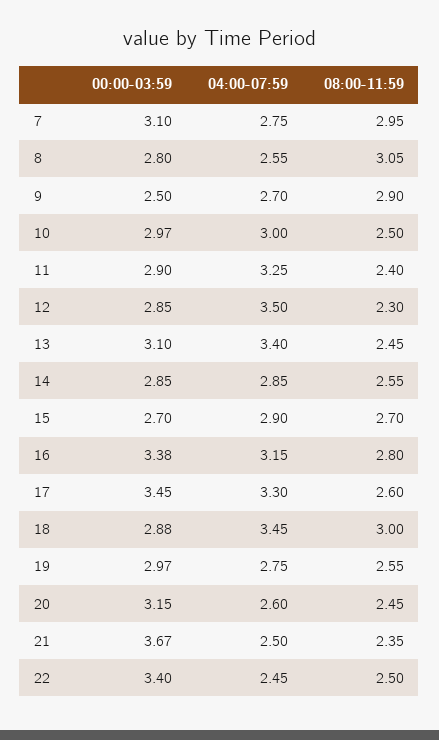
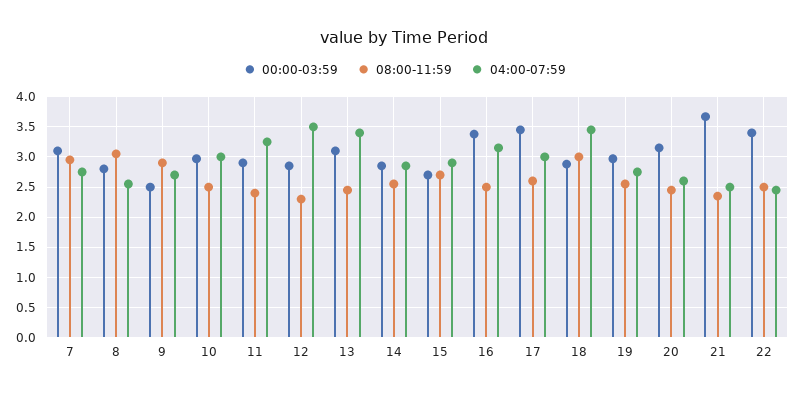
  {
    "00:00-03:59": {
      "7": 3.1,
      "8": 2.8,
      "9": 2.5,
      "10": 2.97,
      "11": 2.9,
      "12": 2.85,
      "13": 3.1,
      "14": 2.85,
      "15": 2.7,
      "16": 3.38,
      "17": 3.45,
      "18": 2.88,
      "19": 2.97,
      "20": 3.15,
      "21": 3.67,
      "22": 3.4
    },
    "04:00-07:59": {
      "7": 2.75,
      "8": 2.55,
      "9": 2.7,
      "10": 3,
      "11": 3.25,
      "12": 3.5,
      "13": 3.4,
      "14": 2.85,
      "15": 2.9,
      "16": 3.15,
-     "17": 3.3,
+     "17": 3,
      "18": 3.45,
      "19": 2.75,
      "20": 2.6,
      "21": 2.5,
      "22": 2.45
    },
    "08:00-11:59": {
      "7": 2.95,
      "8": 3.05,
      "9": 2.9,
      "10": 2.5,
      "11": 2.4,
      "12": 2.3,
      "13": 2.45,
      "14": 2.55,
      "15": 2.7,
-     "16": 2.8,
+     "16": 2.5,
      "17": 2.6,
      "18": 3,
      "19": 2.55,
      "20": 2.45,
      "21": 2.35,
      "22": 2.5
    }
  }

